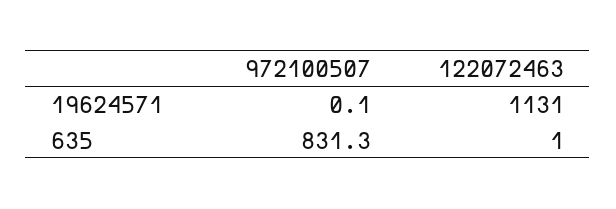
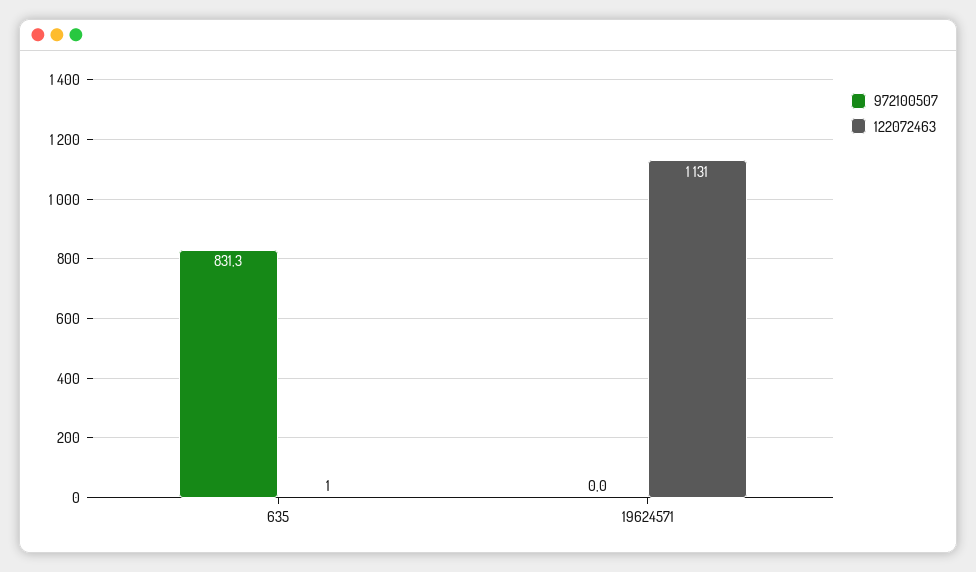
  {
    "972100507": {
-     "19624571": 0.1,
+     "19624571": 0,
      "635": 831.3
    },
    "122072463": {
      "19624571": 1131,
      "635": 1
    }
  }

